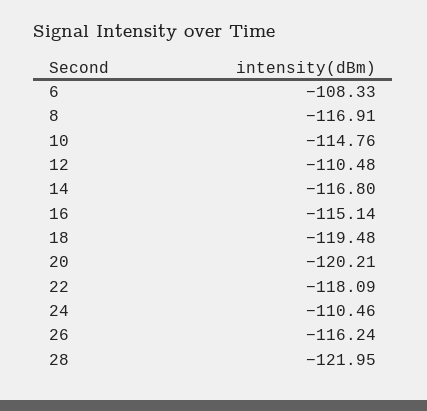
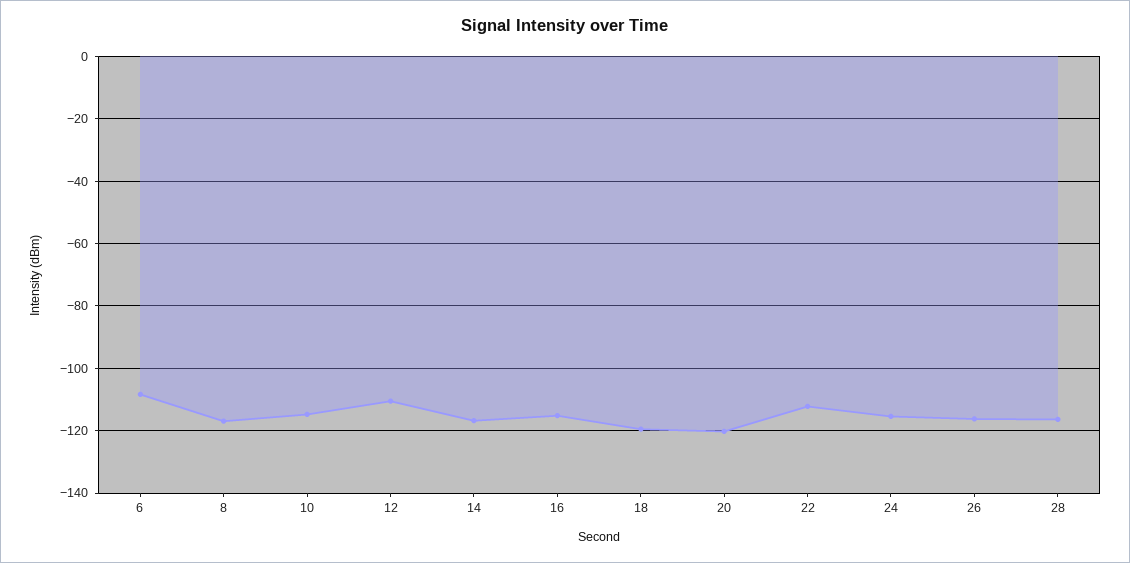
  {
    "6": -108.33,
    "8": -116.91,
    "10": -114.76,
    "12": -110.48,
    "14": -116.8,
    "16": -115.14,
    "18": -119.48,
    "20": -120.21,
-   "22": -118.09,
+   "22": -112,
-   "24": -110.46,
+   "24": -116,
    "26": -116.24,
-   "28": -121.95
+   "28": -116
  }

